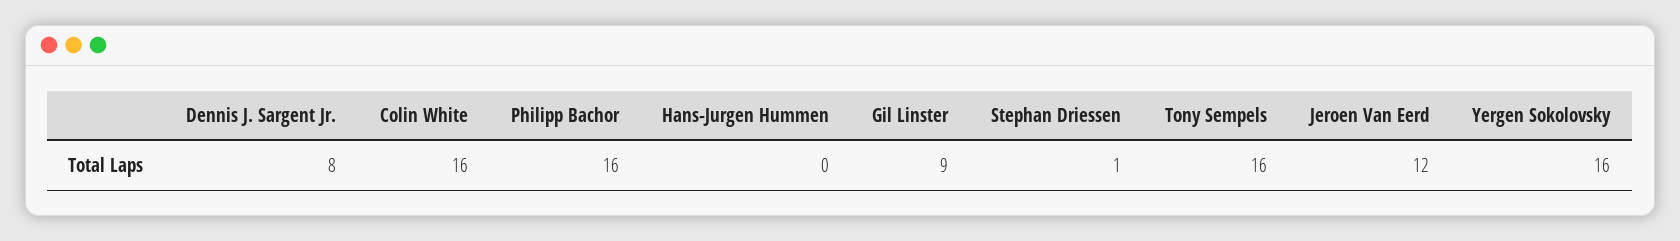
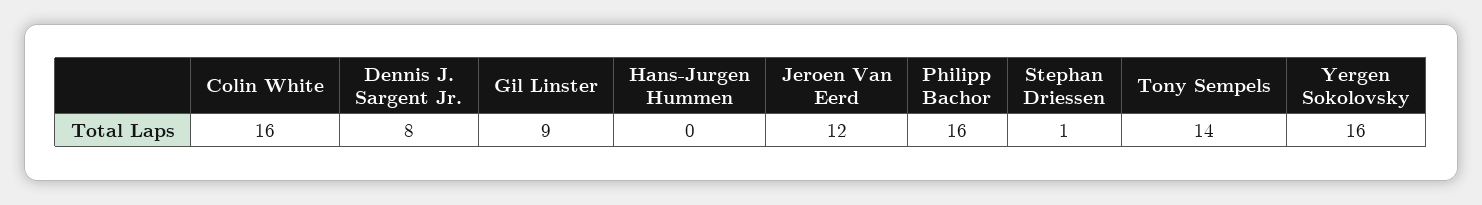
  {
    "Dennis J. Sargent Jr.": 8,
    "Colin White": 16,
    "Philipp Bachor": 16,
    "Hans-Jurgen Hummen": 0,
    "Gil Linster": 9,
    "Stephan Driessen": 1,
-   "Tony Sempels": 16,
+   "Tony Sempels": 14,
    "Jeroen Van Eerd": 12,
    "Yergen Sokolovsky": 16
  }

